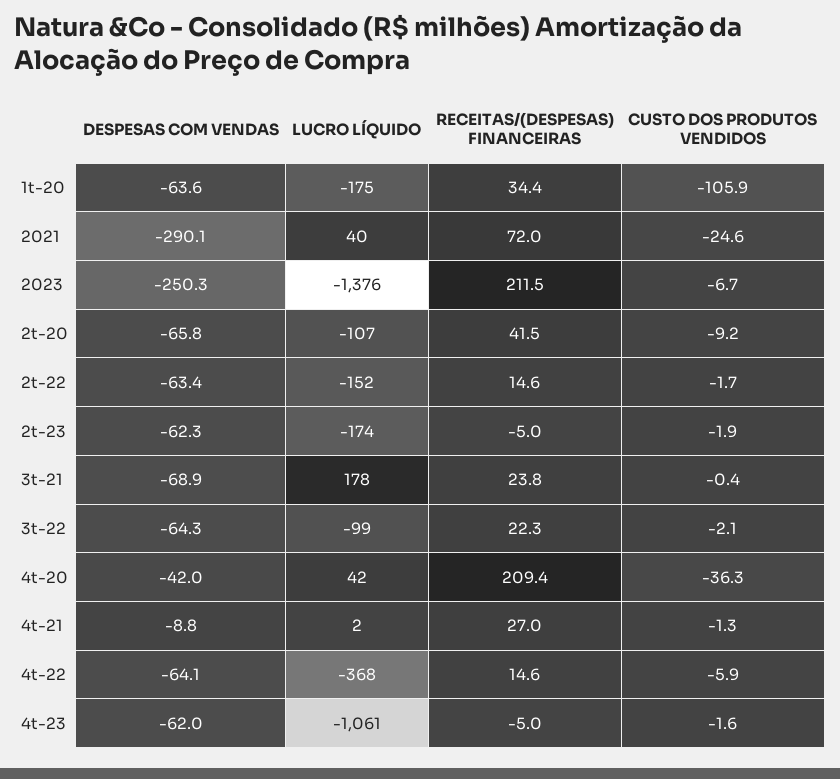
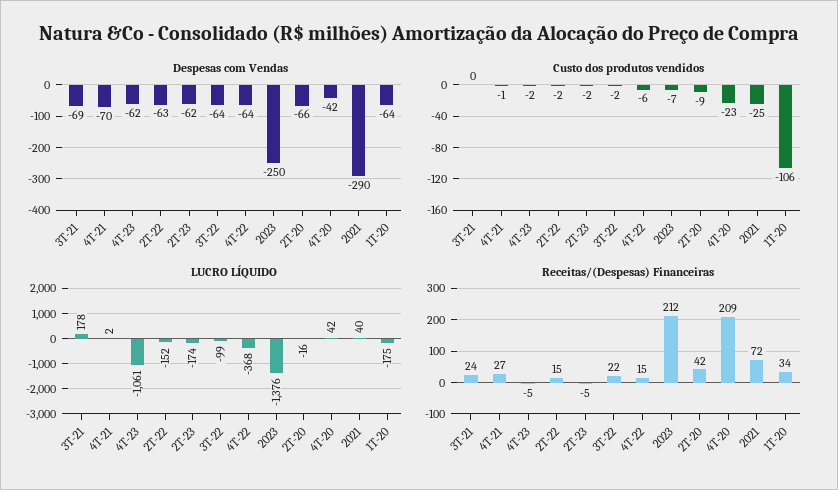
  {
    "DESPESAS COM VENDAS": {
      "1t-20": -63.6,
      "2021": -290.1,
      "2023": -250.3,
      "2t-20": -65.8,
      "2t-22": -63.4,
      "2t-23": -62.3,
      "3t-21": -68.9,
      "3t-22": -64.3,
      "4t-20": -42,
-     "4t-21": -8.8,
+     "4t-21": -70,
      "4t-22": -64.1,
      "4t-23": -62
    },
    "LUCRO LÍQUIDO": {
      "1t-20": -175,
      "2021": 40,
      "2023": -1376,
-     "2t-20": -107,
+     "2t-20": -16,
      "2t-22": -152,
      "2t-23": -174,
      "3t-21": 178,
      "3t-22": -99,
      "4t-20": 42,
      "4t-21": 2,
      "4t-22": -368,
      "4t-23": -1061
    },
    "RECEITAS/(DESPESAS) FINANCEIRAS": {
      "1t-20": 34.4,
      "2021": 72,
      "2023": 211.5,
      "2t-20": 41.5,
      "2t-22": 14.6,
      "2t-23": -5,
      "3t-21": 23.8,
      "3t-22": 22.3,
      "4t-20": 209.4,
      "4t-21": 27,
      "4t-22": 14.6,
      "4t-23": -5
    },
    "CUSTO DOS PRODUTOS VENDIDOS": {
      "1t-20": -105.9,
      "2021": -24.6,
      "2023": -6.7,
      "2t-20": -9.2,
      "2t-22": -1.7,
      "2t-23": -1.9,
      "3t-21": -0.4,
      "3t-22": -2.1,
-     "4t-20": -36.3,
+     "4t-20": -23,
      "4t-21": -1.3,
      "4t-22": -5.9,
      "4t-23": -1.6
    }
  }

